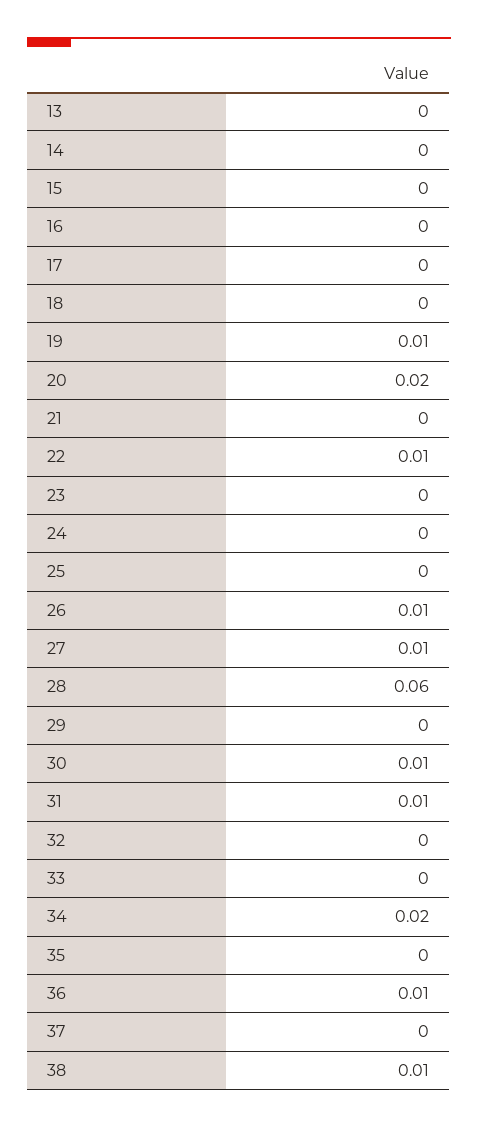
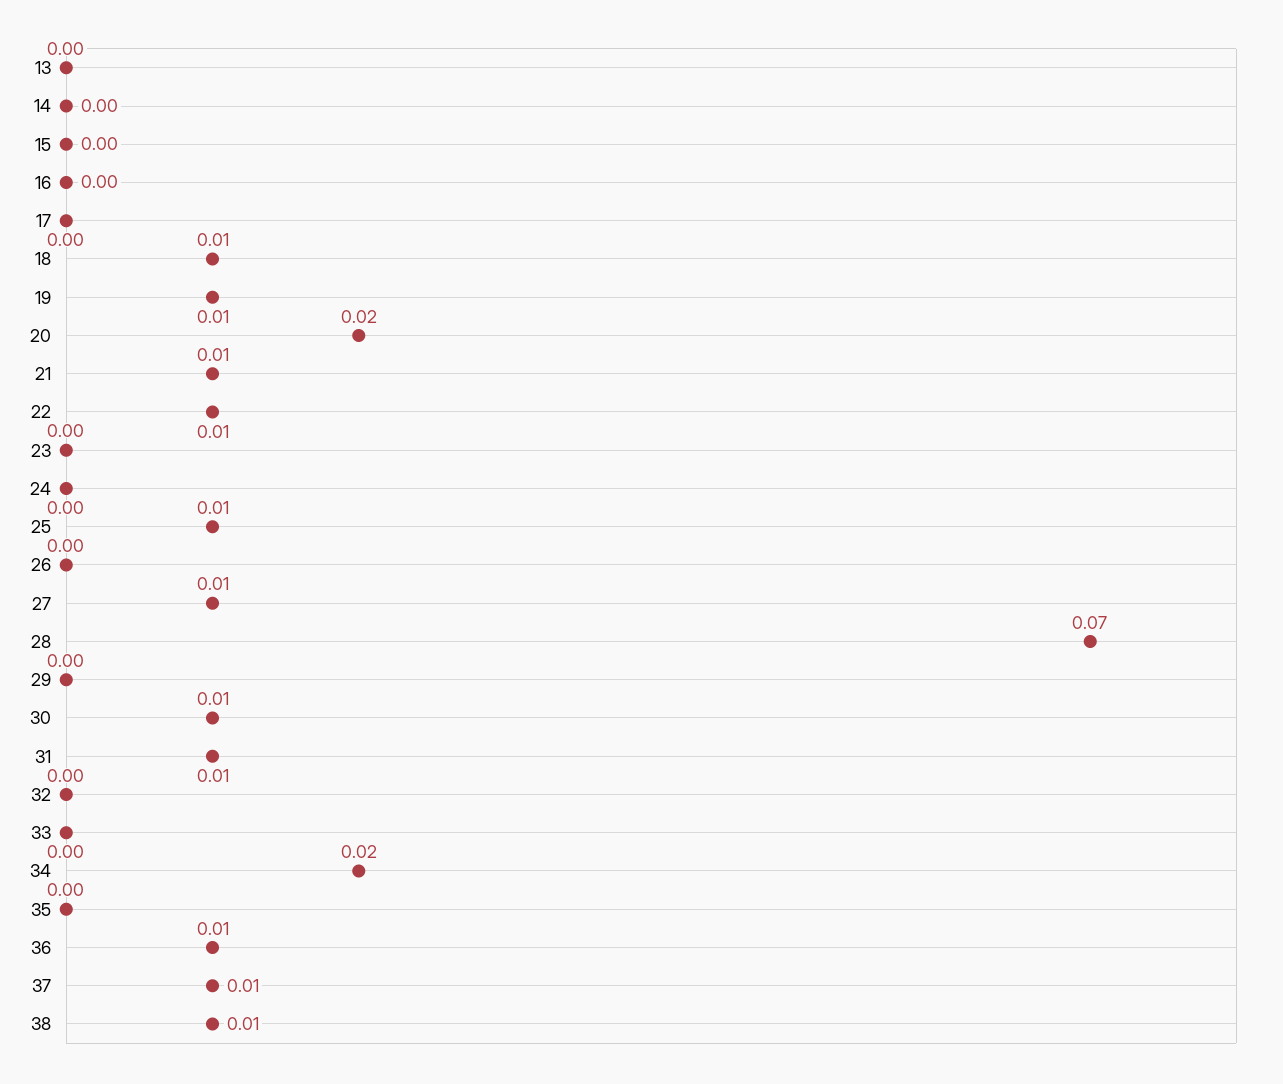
  {
    "13": 0,
    "14": 0,
    "15": 0,
    "16": 0,
    "17": 0,
-   "18": 0,
+   "18": 0.01,
    "19": 0.01,
    "20": 0.02,
-   "21": 0,
+   "21": 0.01,
    "22": 0.01,
    "23": 0,
    "24": 0,
-   "25": 0,
+   "25": 0.01,
-   "26": 0.01,
+   "26": 0,
    "27": 0.01,
-   "28": 0.06,
+   "28": 0.07,
    "29": 0,
    "30": 0.01,
    "31": 0.01,
    "32": 0,
    "33": 0,
    "34": 0.02,
    "35": 0,
    "36": 0.01,
-   "37": 0,
+   "37": 0.01,
    "38": 0.01
  }

